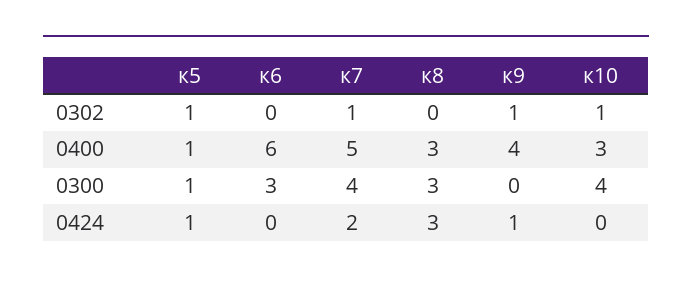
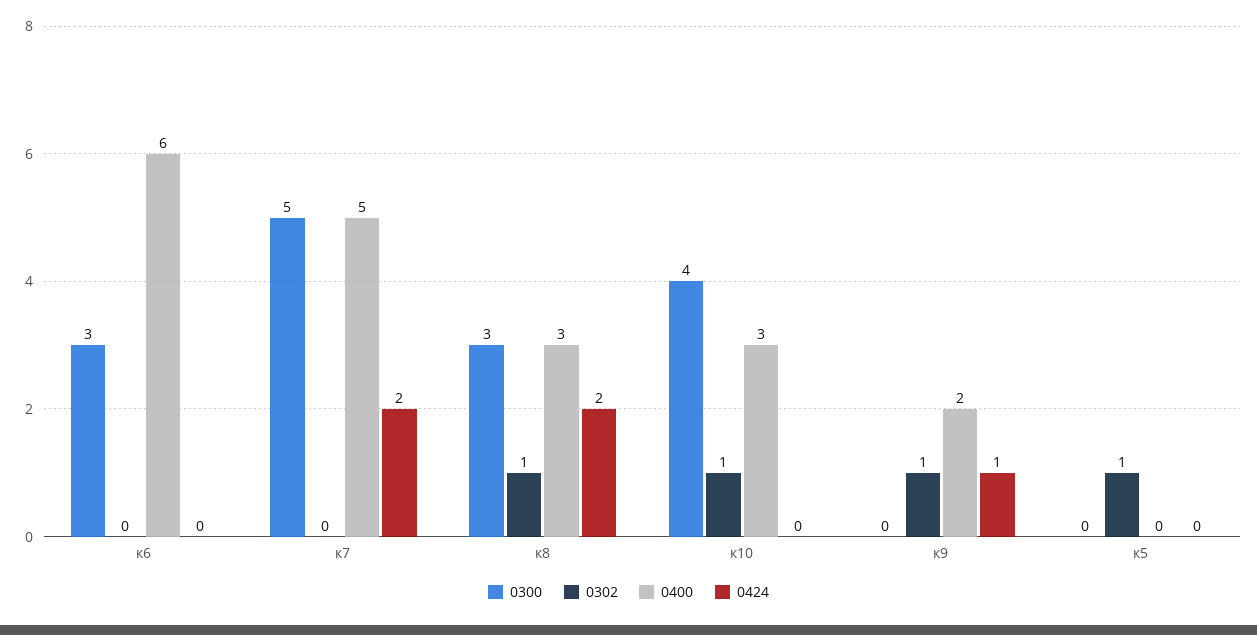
  {
    "0302": {
      "к5": 1,
      "к6": 0,
-     "к7": 1,
+     "к7": 0,
-     "к8": 0,
+     "к8": 1,
      "к9": 1,
      "к10": 1
    },
    "0400": {
-     "к5": 1,
+     "к5": 0,
      "к6": 6,
      "к7": 5,
      "к8": 3,
-     "к9": 4,
+     "к9": 2,
      "к10": 3
    },
    "0300": {
-     "к5": 1,
+     "к5": 0,
      "к6": 3,
-     "к7": 4,
+     "к7": 5,
      "к8": 3,
      "к9": 0,
      "к10": 4
    },
    "0424": {
-     "к5": 1,
+     "к5": 0,
      "к6": 0,
      "к7": 2,
-     "к8": 3,
+     "к8": 2,
      "к9": 1,
      "к10": 0
    }
  }

